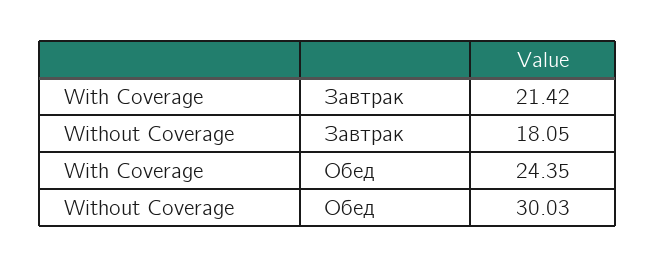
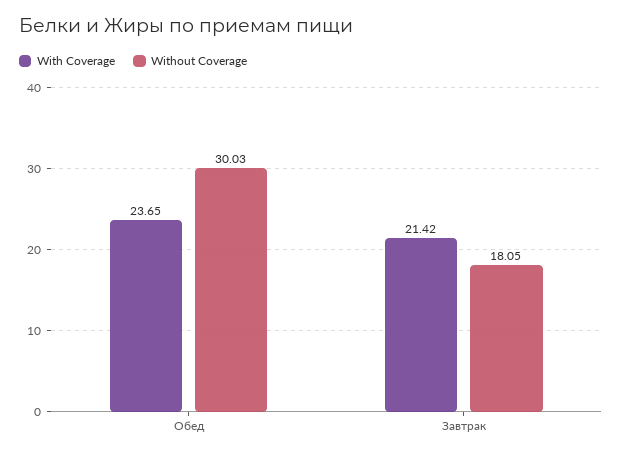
  {
    "With Coverage": {
      "Завтрак": 21.42,
-     "Обед": 24.35
+     "Обед": 23.65
    },
    "Without Coverage": {
      "Завтрак": 18.05,
      "Обед": 30.03
    }
  }

